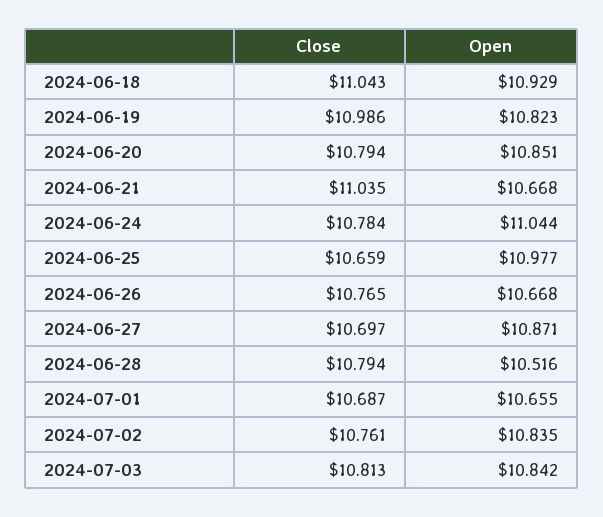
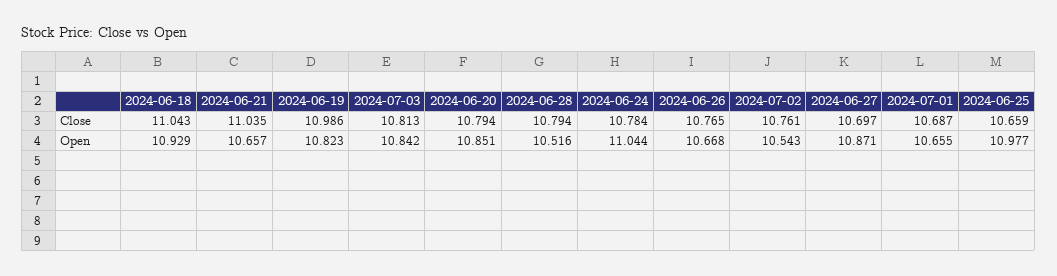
  {
    "Close": {
      "2024-06-18": 11.043,
      "2024-06-19": 10.986,
      "2024-06-20": 10.794,
      "2024-06-21": 11.035,
      "2024-06-24": 10.784,
      "2024-06-25": 10.659,
      "2024-06-26": 10.765,
      "2024-06-27": 10.697,
      "2024-06-28": 10.794,
      "2024-07-01": 10.687,
      "2024-07-02": 10.761,
      "2024-07-03": 10.813
    },
    "Open": {
      "2024-06-18": 10.929,
      "2024-06-19": 10.823,
      "2024-06-20": 10.851,
-     "2024-06-21": 10.668,
+     "2024-06-21": 10.657,
      "2024-06-24": 11.044,
      "2024-06-25": 10.977,
      "2024-06-26": 10.668,
      "2024-06-27": 10.871,
      "2024-06-28": 10.516,
      "2024-07-01": 10.655,
-     "2024-07-02": 10.835,
+     "2024-07-02": 10.543,
      "2024-07-03": 10.842
    }
  }

